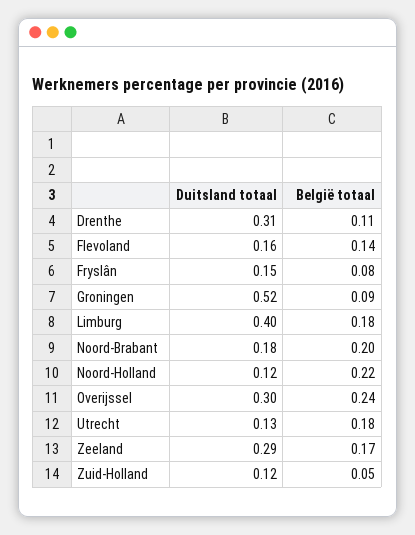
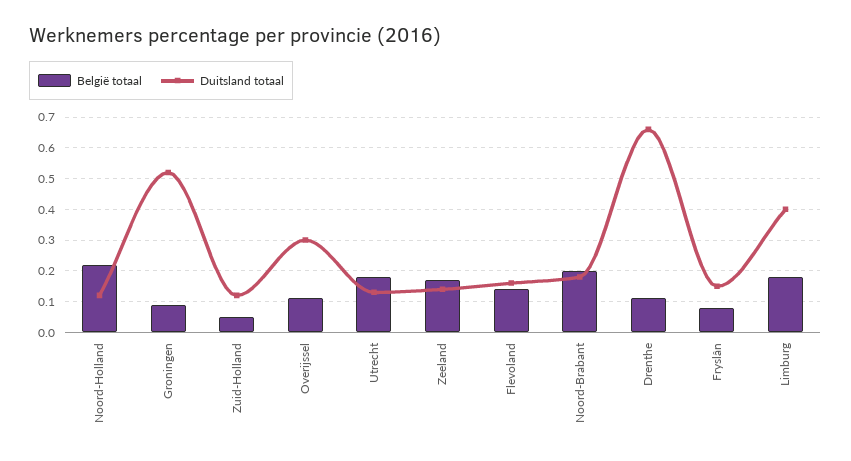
  {
    "Duitsland totaal": {
-     "Drenthe": 0.31,
+     "Drenthe": 0.65,
      "Flevoland": 0.16,
      "Fryslân": 0.15,
      "Groningen": 0.52,
      "Limburg": 0.4,
      "Noord-Brabant": 0.18,
      "Noord-Holland": 0.12,
      "Overijssel": 0.3,
      "Utrecht": 0.13,
-     "Zeeland": 0.29,
+     "Zeeland": 0.15,
      "Zuid-Holland": 0.12
    },
    "België totaal": {
      "Drenthe": 0.11,
      "Flevoland": 0.14,
      "Fryslân": 0.08,
      "Groningen": 0.09,
      "Limburg": 0.18,
      "Noord-Brabant": 0.2,
      "Noord-Holland": 0.22,
-     "Overijssel": 0.24,
+     "Overijssel": 0.1,
      "Utrecht": 0.18,
      "Zeeland": 0.17,
      "Zuid-Holland": 0.05
    }
  }

